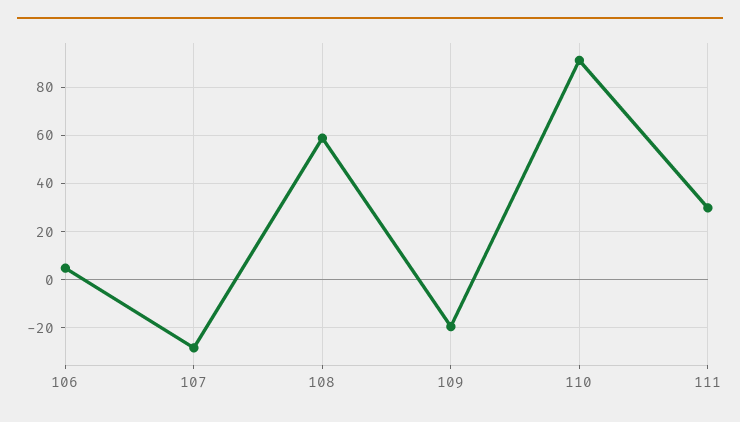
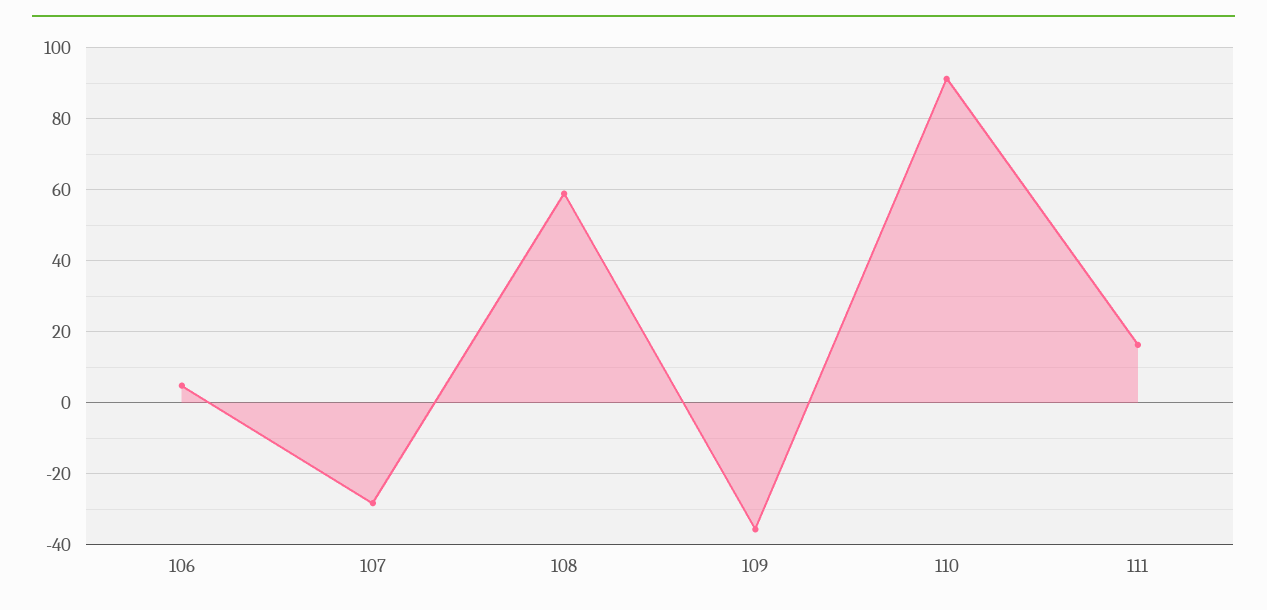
  {
    "106": 4,
    "107": -28,
    "108": 58,
-   "109": -20,
+   "109": -36,
    "110": 92,
-   "111": 30
+   "111": 16
  }

